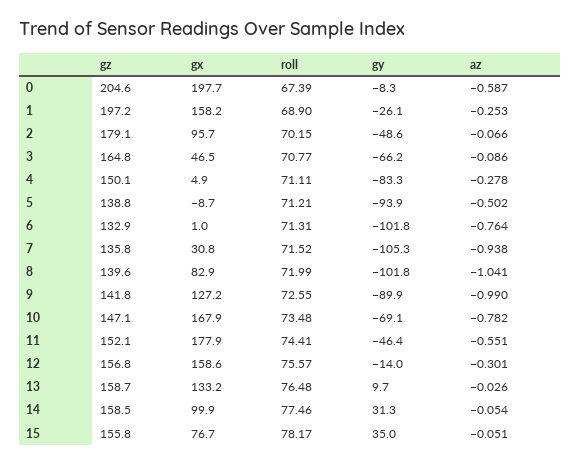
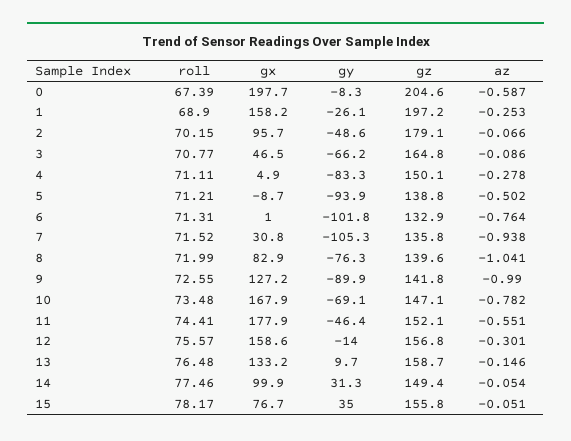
  {
    "gz": {
      "0": 204.6,
      "1": 197.2,
      "2": 179.1,
      "3": 164.8,
      "4": 150.1,
      "5": 138.8,
      "6": 132.9,
      "7": 135.8,
      "8": 139.6,
      "9": 141.8,
      "10": 147.1,
      "11": 152.1,
      "12": 156.8,
      "13": 158.7,
-     "14": 158.5,
+     "14": 149.4,
      "15": 155.8
    },
    "gx": {
      "0": 197.7,
      "1": 158.2,
      "2": 95.7,
      "3": 46.5,
      "4": 4.9,
      "5": -8.7,
      "6": 1,
      "7": 30.8,
      "8": 82.9,
      "9": 127.2,
      "10": 167.9,
      "11": 177.9,
      "12": 158.6,
      "13": 133.2,
      "14": 99.9,
      "15": 76.7
    },
    "roll": {
      "0": 67.39,
      "1": 68.9,
      "2": 70.15,
      "3": 70.77,
      "4": 71.11,
      "5": 71.21,
      "6": 71.31,
      "7": 71.52,
      "8": 71.99,
      "9": 72.55,
      "10": 73.48,
      "11": 74.41,
      "12": 75.57,
      "13": 76.48,
      "14": 77.46,
      "15": 78.17
    },
    "gy": {
      "0": -8.3,
      "1": -26.1,
      "2": -48.6,
      "3": -66.2,
      "4": -83.3,
      "5": -93.9,
      "6": -101.8,
      "7": -105.3,
-     "8": -101.8,
+     "8": -76.3,
      "9": -89.9,
      "10": -69.1,
      "11": -46.4,
      "12": -14,
      "13": 9.7,
      "14": 31.3,
      "15": 35
    },
    "az": {
      "0": -0.587,
      "1": -0.253,
      "2": -0.066,
      "3": -0.086,
      "4": -0.278,
      "5": -0.502,
      "6": -0.764,
      "7": -0.938,
      "8": -1.041,
      "9": -0.99,
      "10": -0.782,
      "11": -0.551,
      "12": -0.301,
-     "13": -0.026,
+     "13": -0.146,
      "14": -0.054,
      "15": -0.051
    }
  }

